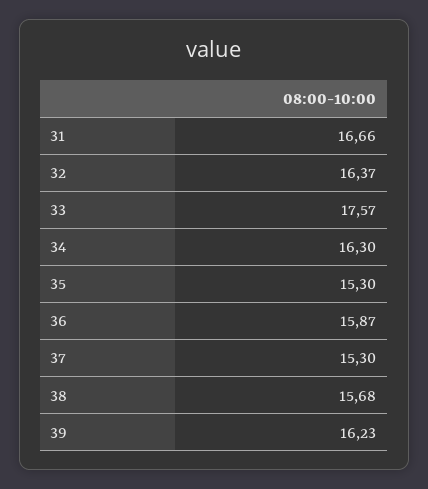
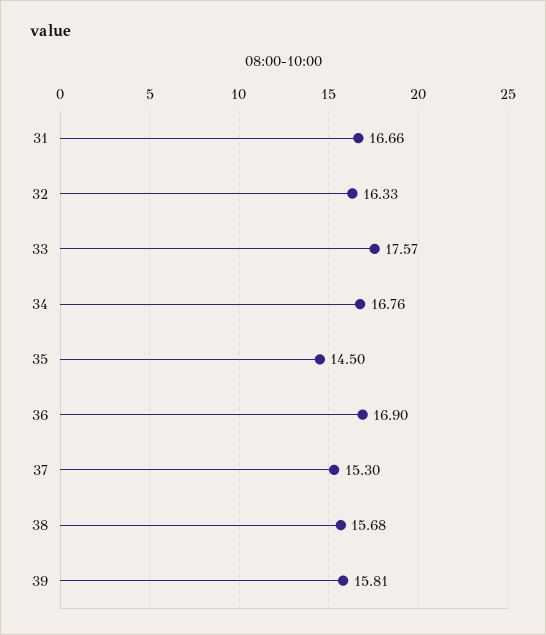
  {
    "31": 16.66,
-   "32": 16.37,
+   "32": 16.33,
    "33": 17.57,
-   "34": 16.3,
+   "34": 16.76,
-   "35": 15.3,
+   "35": 14.5,
-   "36": 15.87,
+   "36": 16.9,
    "37": 15.3,
    "38": 15.68,
-   "39": 16.23
+   "39": 15.81
  }

